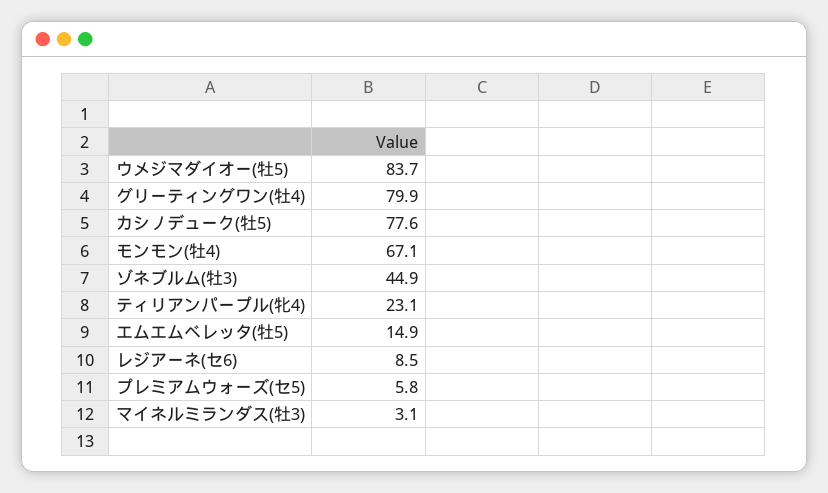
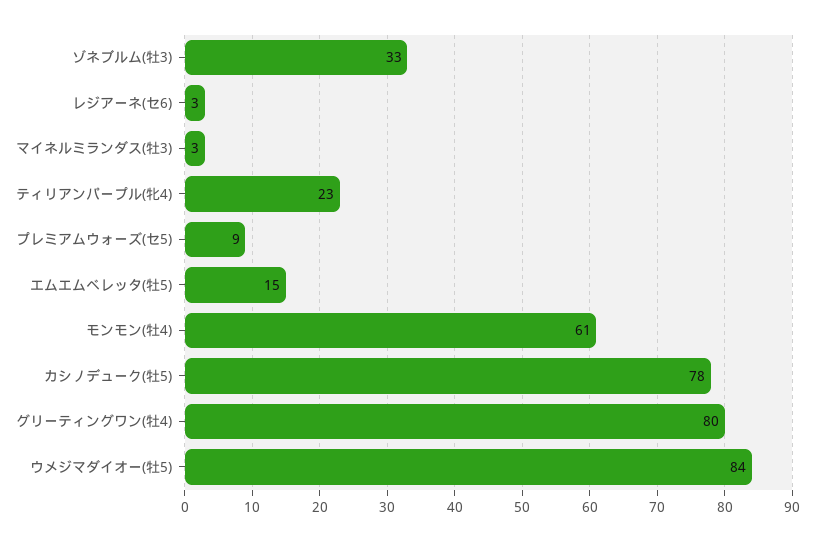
  {
    "ウメジマダイオー(牡5)": 83.7,
    "グリーティングワン(牡4)": 79.9,
    "カシノデューク(牡5)": 77.6,
-   "モンモン(牡4)": 67.1,
+   "モンモン(牡4)": 61,
-   "ゾネブルム(牡3)": 44.9,
+   "ゾネブルム(牡3)": 33,
    "ティリアンパープル(牝4)": 23.1,
    "エムエムベレッタ(牡5)": 14.9,
-   "レジアーネ(セ6)": 8.5,
+   "レジアーネ(セ6)": 3,
-   "プレミアムウォーズ(セ5)": 5.8,
+   "プレミアムウォーズ(セ5)": 9,
    "マイネルミランダス(牡3)": 3.1
  }

